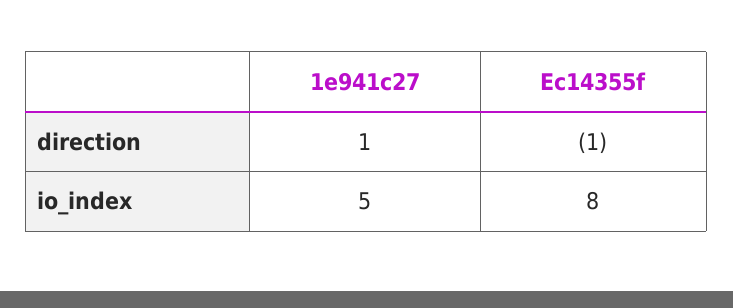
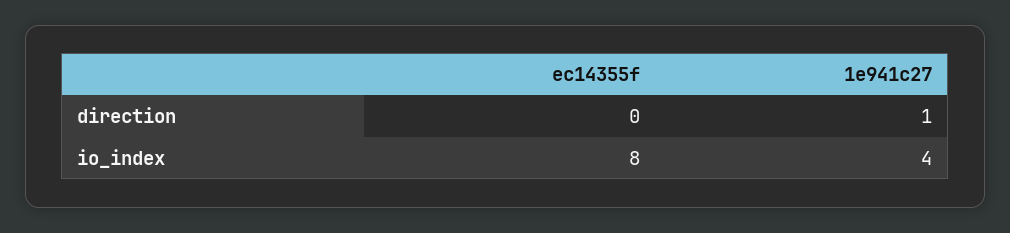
  {
    "1e941c27": {
      "direction": 1,
-     "io_index": 5
+     "io_index": 4
    },
    "Ec14355f": {
-     "direction": -1,
+     "direction": 0,
      "io_index": 8
    }
  }

